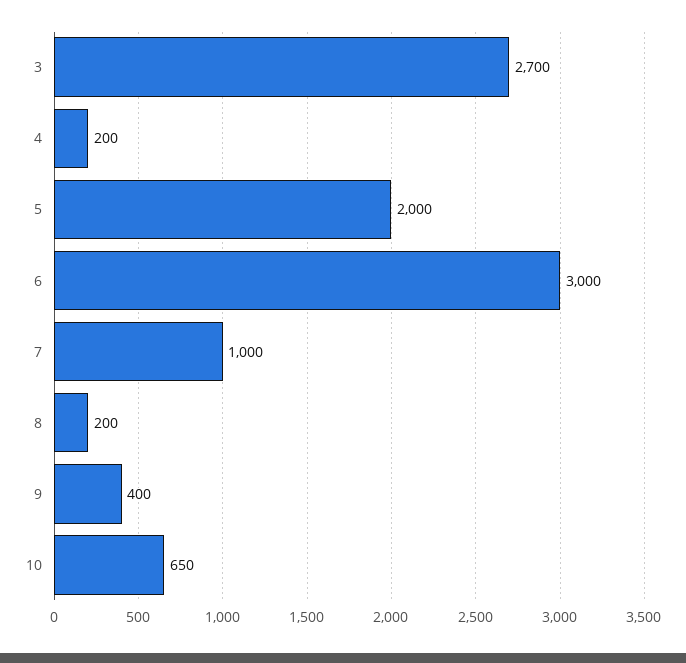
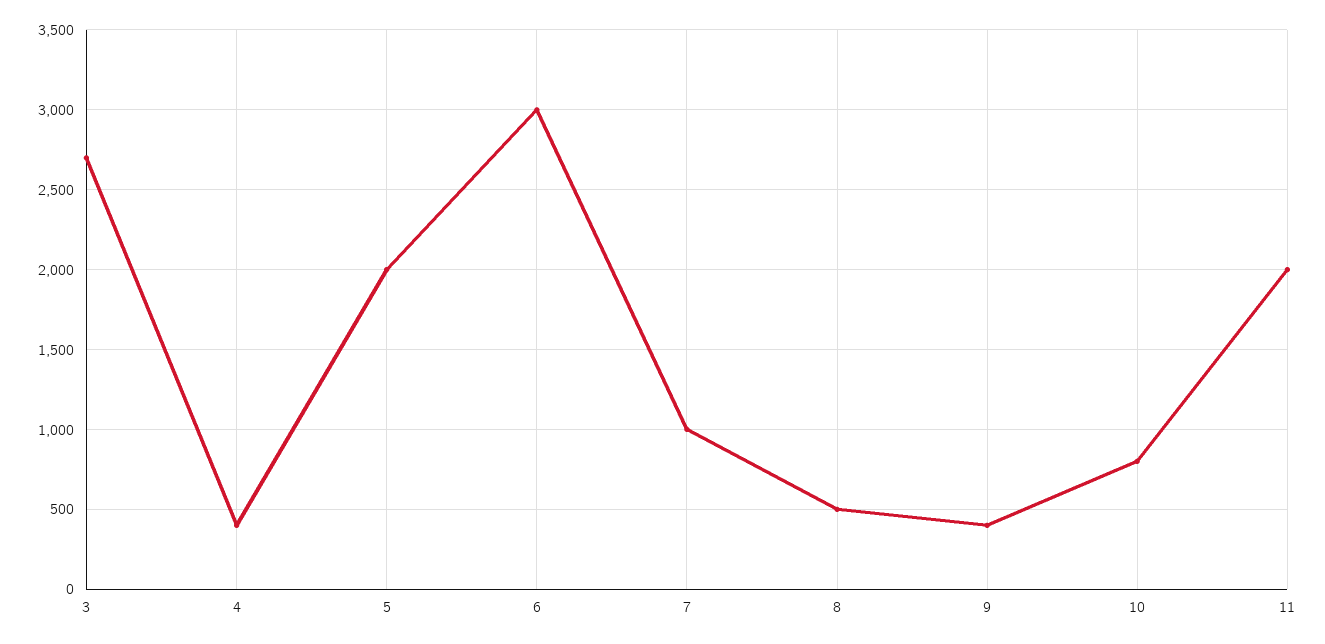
  {
    "3": 2700,
-   "4": 200,
+   "4": 400,
    "5": 2000,
    "6": 3000,
    "7": 1000,
-   "8": 200,
+   "8": 500,
    "9": 400,
-   "10": 650
+   "10": 800,
+   "11": 2000
  }

